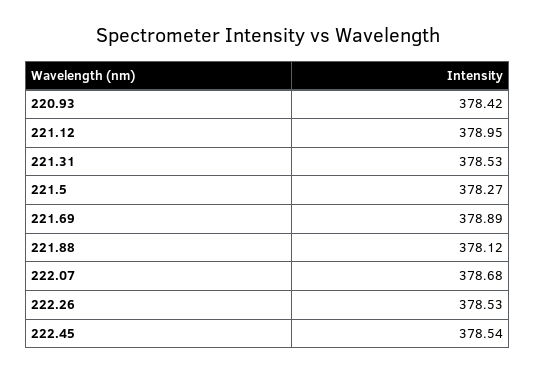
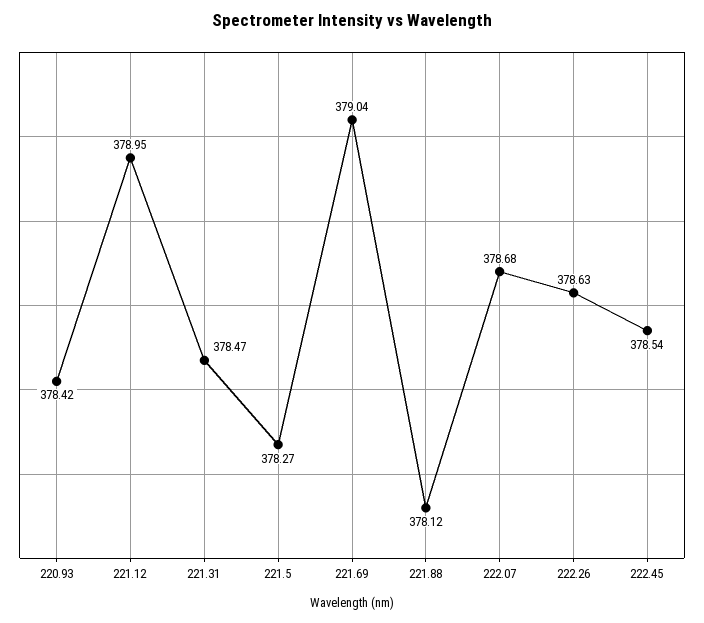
  {
    "220.93": 378.42,
    "221.12": 378.95,
-   "221.31": 378.53,
+   "221.31": 378.47,
    "221.5": 378.27,
-   "221.69": 378.89,
+   "221.69": 379.04,
    "221.88": 378.12,
    "222.07": 378.68,
-   "222.26": 378.53,
+   "222.26": 378.63,
    "222.45": 378.54
  }

